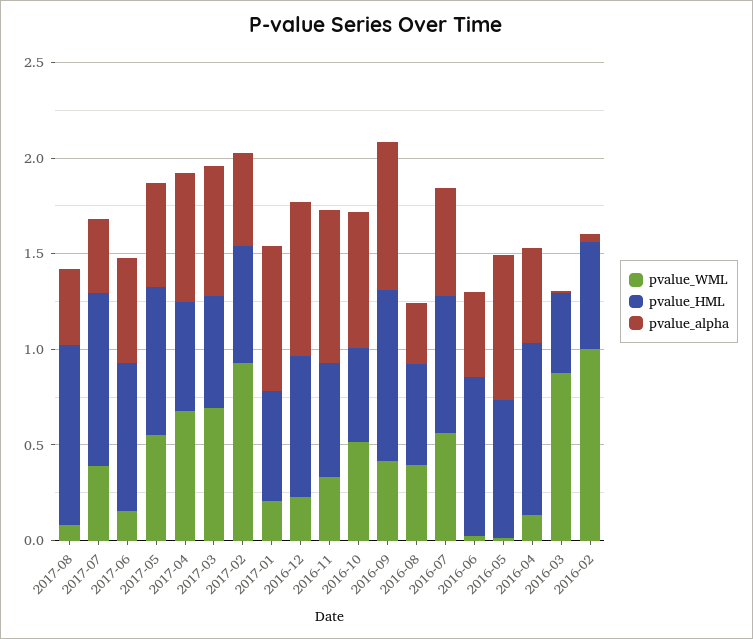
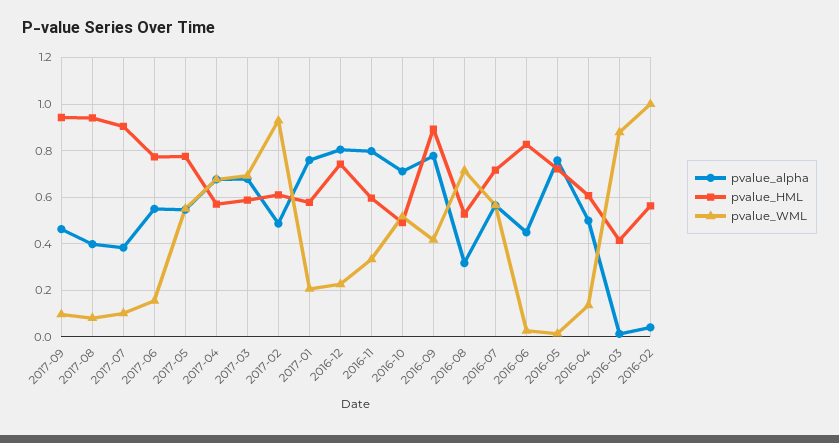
  {
    "pvalue_WML": {
      "2017-08": 0.1,
-     "2017-07": 0.4,
+     "2017-07": 0.1,
      "2017-06": 0.15,
      "2017-05": 0.55,
      "2017-04": 0.7,
      "2017-03": 0.7,
      "2017-02": 0.95,
      "2017-01": 0.2,
      "2016-12": 0.25,
      "2016-11": 0.35,
      "2016-10": 0.5,
      "2016-09": 0.4,
-     "2016-08": 0.4,
+     "2016-08": 0.7,
      "2016-07": 0.55,
      "2016-06": 0.05,
      "2016-05": 0,
      "2016-04": 0.15,
      "2016-03": 0.9,
-     "2016-02": 1
+     "2016-02": 1,
+     "2017-09": 0.1
    },
    "pvalue_HML": {
      "2017-08": 0.95,
      "2017-07": 0.9,
      "2017-06": 0.75,
      "2017-05": 0.8,
      "2017-04": 0.55,
      "2017-03": 0.6,
      "2017-02": 0.6,
      "2017-01": 0.6,
      "2016-12": 0.75,
      "2016-11": 0.6,
      "2016-10": 0.5,
      "2016-09": 0.9,
      "2016-08": 0.55,
      "2016-07": 0.7,
      "2016-06": 0.85,
      "2016-05": 0.7,
-     "2016-04": 0.9,
+     "2016-04": 0.6,
      "2016-03": 0.4,
-     "2016-02": 0.55
+     "2016-02": 0.55,
+     "2017-09": 0.95
    },
    "pvalue_alpha": {
      "2017-08": 0.4,
      "2017-07": 0.4,
      "2017-06": 0.55,
      "2017-05": 0.55,
      "2017-04": 0.7,
      "2017-03": 0.7,
      "2017-02": 0.5,
      "2017-01": 0.75,
      "2016-12": 0.8,
      "2016-11": 0.8,
      "2016-10": 0.7,
      "2016-09": 0.8,
      "2016-08": 0.3,
      "2016-07": 0.55,
      "2016-06": 0.45,
      "2016-05": 0.75,
      "2016-04": 0.5,
      "2016-03": 0,
-     "2016-02": 0.05
+     "2016-02": 0.05,
+     "2017-09": 0.45
    }
  }

